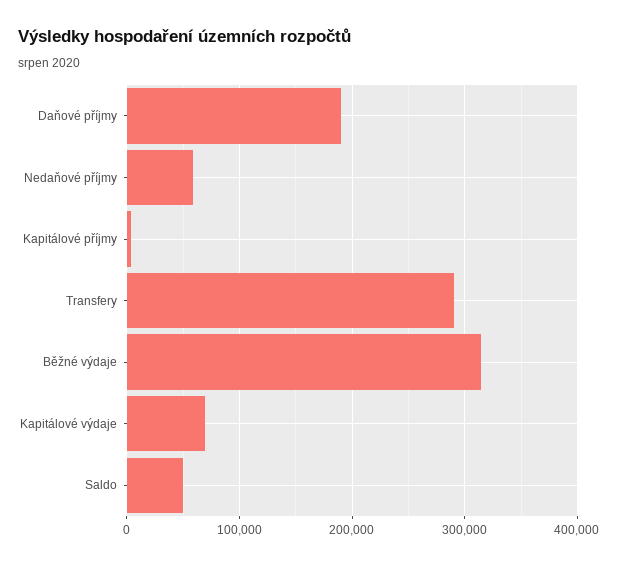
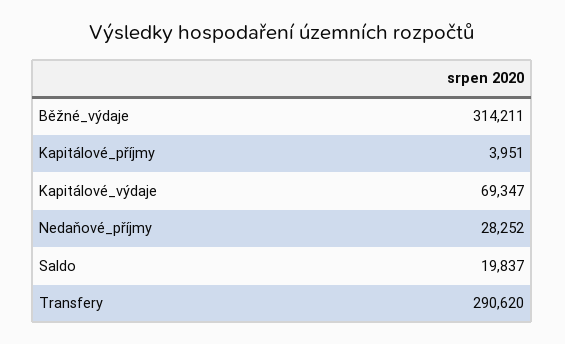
  {
-   "Daňové příjmy": 190000,
-   "Nedaňové příjmy": 60000,
+   "Nedaňové příjmy": 28252,
    "Kapitálové příjmy": 3951,
    "Transfery": 290620,
    "Běžné výdaje": 314211,
    "Kapitálové výdaje": 69347,
-   "Saldo": 50000
+   "Saldo": 19837
  }

